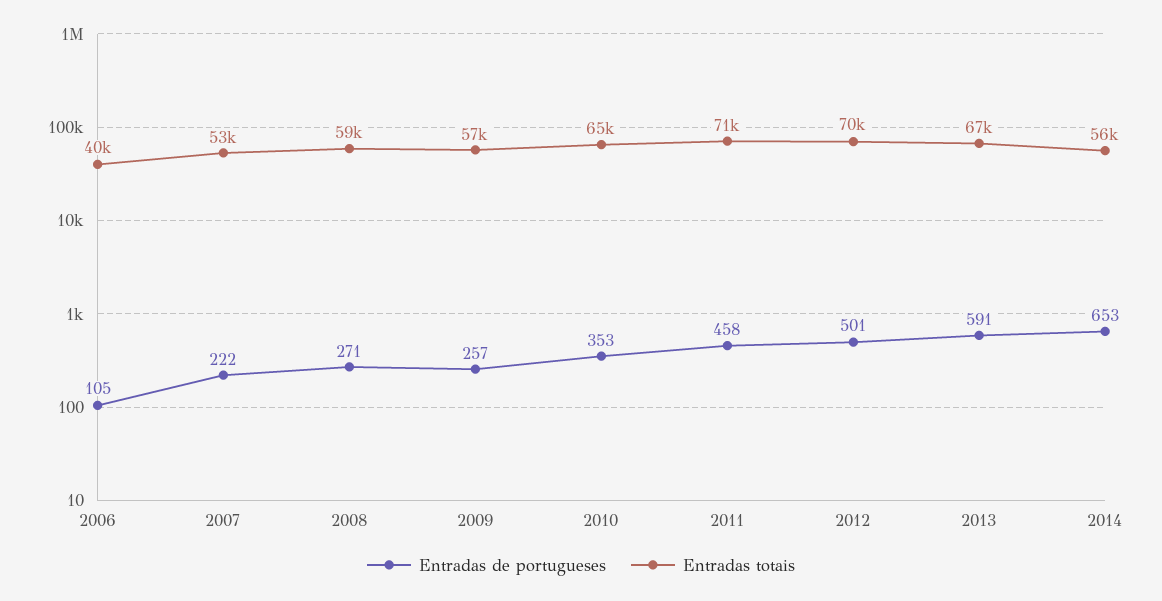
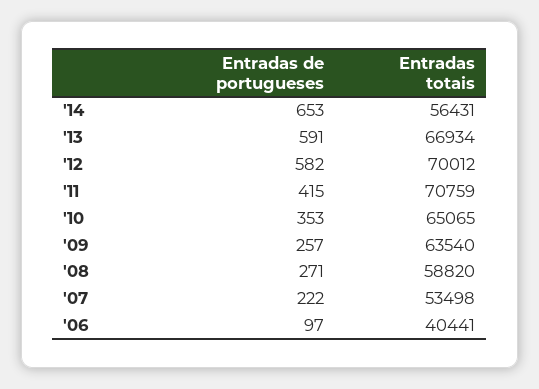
  {
    "Entradas de portugueses": {
-     "2006": 105,
+     "2006": 97,
      "2007": 222,
      "2008": 271,
      "2009": 257,
      "2010": 353,
-     "2011": 458,
+     "2011": 415,
-     "2012": 501,
+     "2012": 582,
      "2013": 591,
      "2014": 653
    },
    "Entradas totais": {
      "2006": 40441,
      "2007": 53498,
      "2008": 58820,
-     "2009": 57000,
+     "2009": 63540,
      "2010": 65065,
      "2011": 70759,
      "2012": 70012,
      "2013": 66934,
      "2014": 56431
    }
  }

